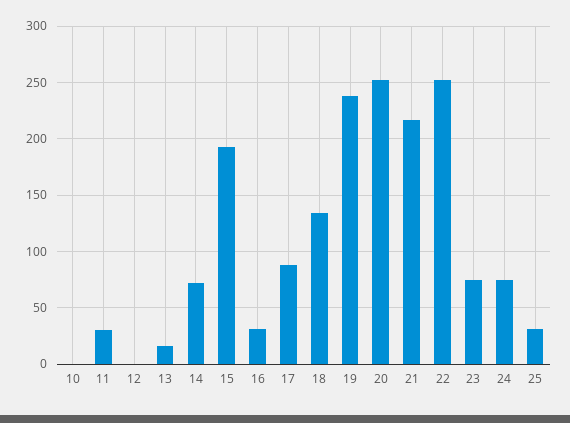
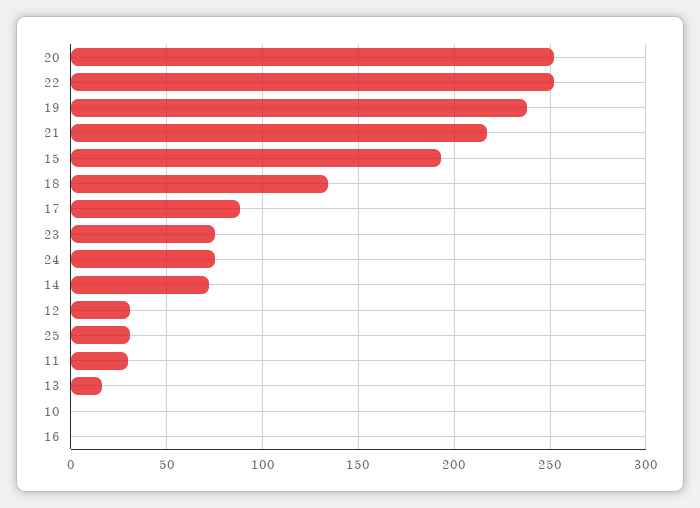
  {
    "10": 0,
    "11": 30,
-   "12": 0,
+   "12": 30,
    "13": 15,
    "14": 70,
    "15": 195,
-   "16": 30,
+   "16": 0,
    "17": 90,
    "18": 135,
    "19": 240,
    "20": 250,
    "21": 215,
    "22": 250,
    "23": 75,
    "24": 75,
    "25": 30
  }

